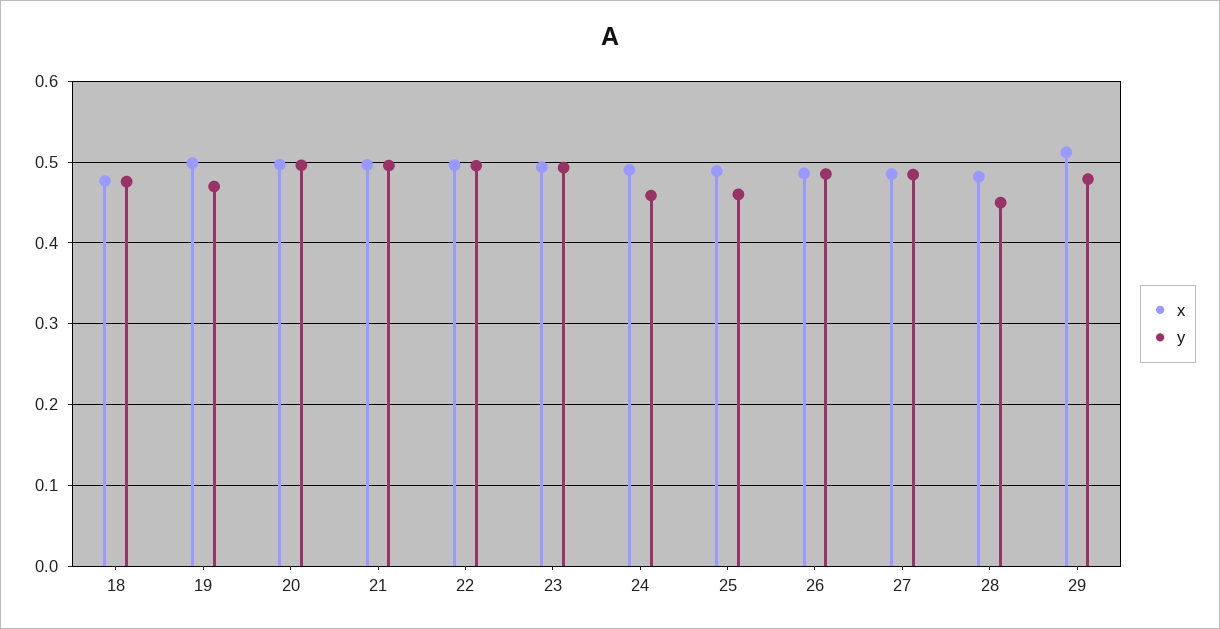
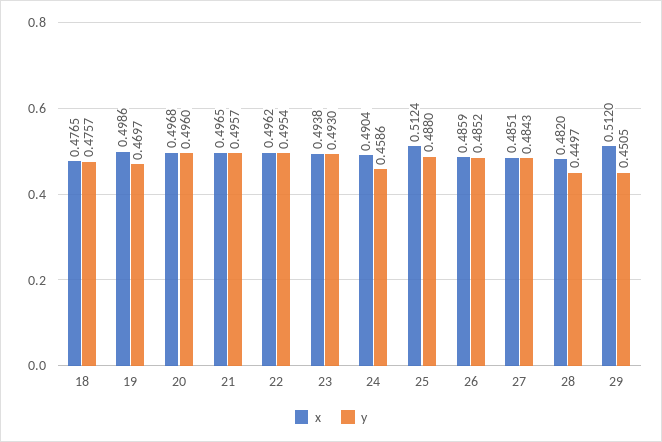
  {
    "x": {
      "18": 0.4765,
      "19": 0.4986,
      "20": 0.4968,
      "21": 0.4965,
      "22": 0.4962,
      "23": 0.4938,
      "24": 0.4904,
-     "25": 0.49,
+     "25": 0.5124,
      "26": 0.4859,
      "27": 0.4851,
      "28": 0.482,
      "29": 0.512
    },
    "y": {
      "18": 0.4757,
      "19": 0.4697,
      "20": 0.496,
      "21": 0.4957,
      "22": 0.4954,
      "23": 0.493,
      "24": 0.4586,
-     "25": 0.46,
+     "25": 0.488,
      "26": 0.4852,
      "27": 0.4843,
      "28": 0.4497,
-     "29": 0.48
+     "29": 0.4505
    }
  }

